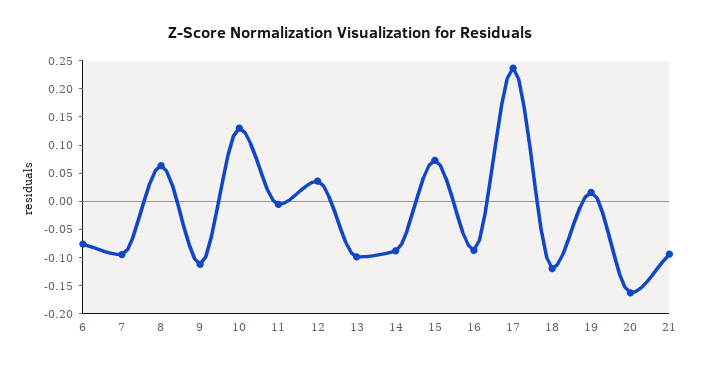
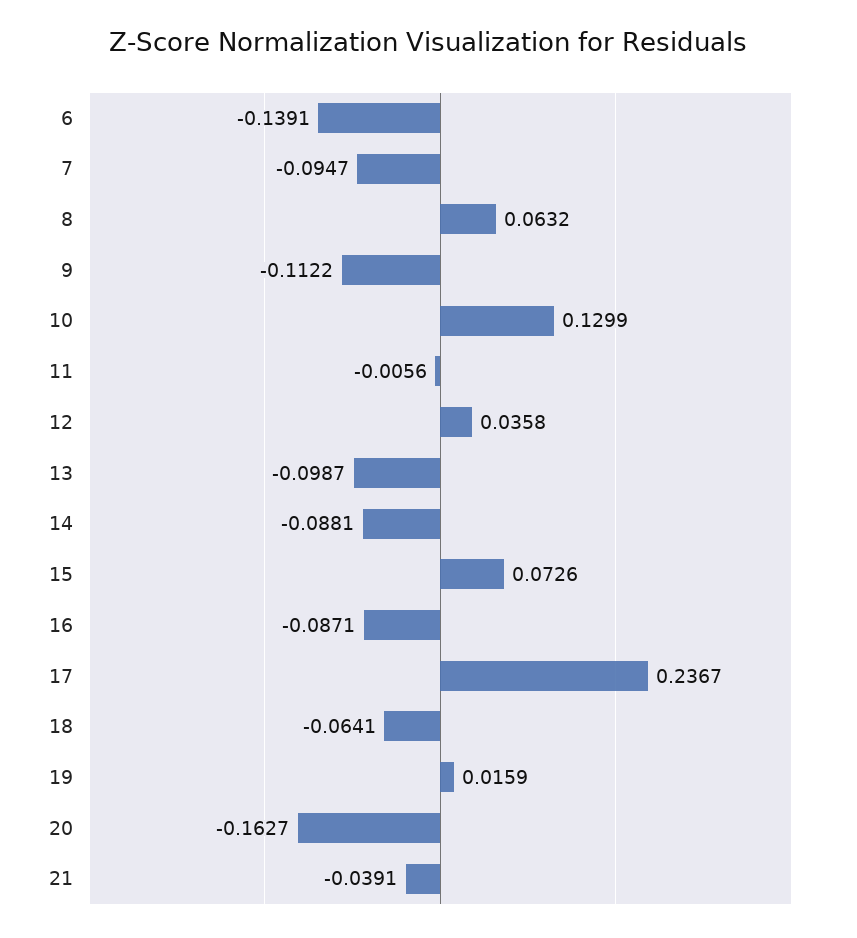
  {
-   "6": -0.075,
+   "6": -0.1391,
    "7": -0.0947,
    "8": 0.0632,
    "9": -0.1122,
    "10": 0.1299,
    "11": -0.0056,
    "12": 0.0358,
    "13": -0.0987,
    "14": -0.0881,
    "15": 0.0726,
    "16": -0.0871,
    "17": 0.2367,
-   "18": -0.125,
+   "18": -0.0641,
    "19": 0.0159,
    "20": -0.1627,
-   "21": -0.1
+   "21": -0.0391
  }

